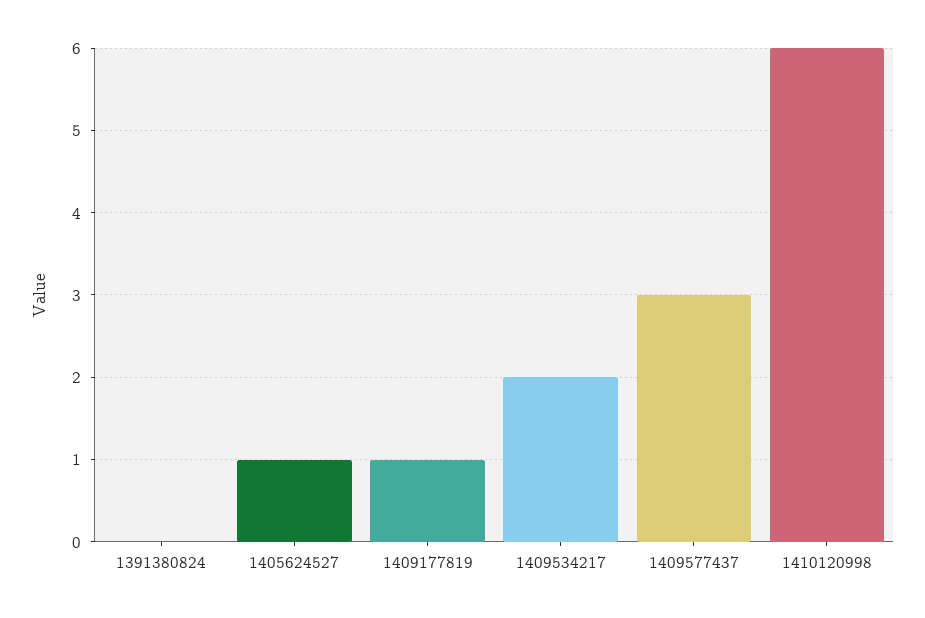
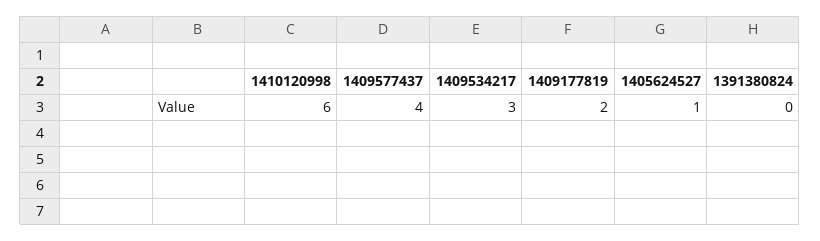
  {
    "1391380824": 0,
    "1405624527": 1,
-   "1409177819": 1,
+   "1409177819": 2,
-   "1409534217": 2,
+   "1409534217": 3,
-   "1409577437": 3,
+   "1409577437": 4,
    "1410120998": 6
  }

